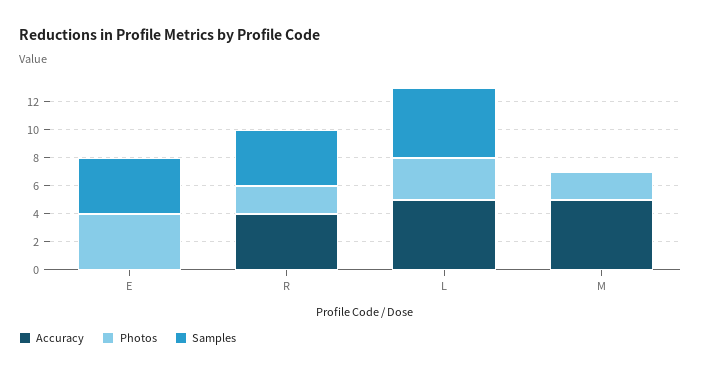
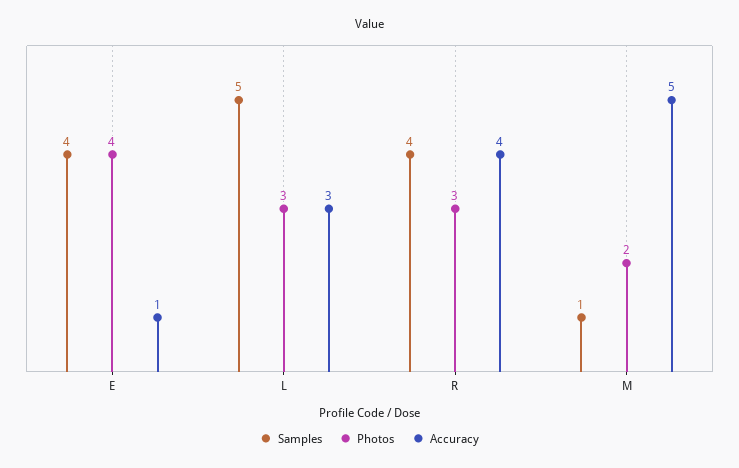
  {
    "Accuracy": {
-     "E": 0,
+     "E": 1,
      "R": 4,
-     "L": 5,
+     "L": 3,
      "M": 5
    },
    "Photos": {
      "E": 4,
-     "R": 2,
+     "R": 3,
      "L": 3,
      "M": 2
    },
    "Samples": {
      "E": 4,
      "R": 4,
      "L": 5,
-     "M": 0
+     "M": 1
    }
  }

